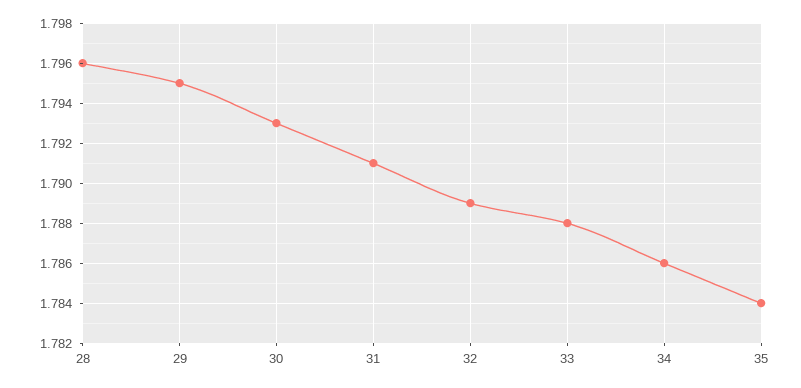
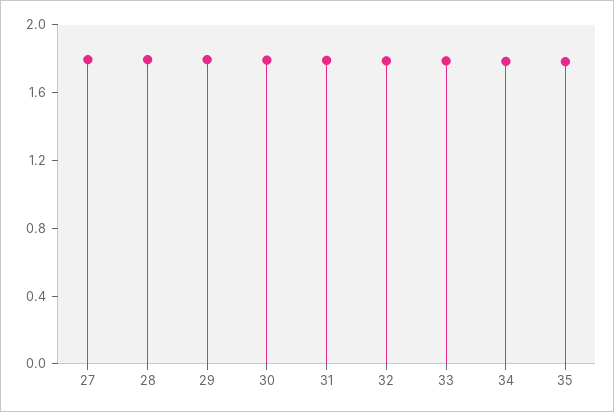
  {
    "28": 1.796,
    "29": 1.795,
    "30": 1.793,
    "31": 1.791,
    "32": 1.789,
    "33": 1.788,
    "34": 1.786,
-   "35": 1.784
+   "35": 1.784,
+   "27": 1.8
  }

